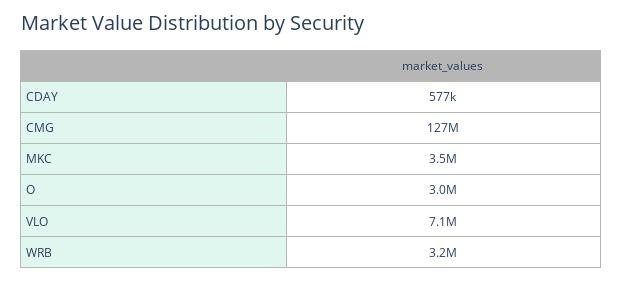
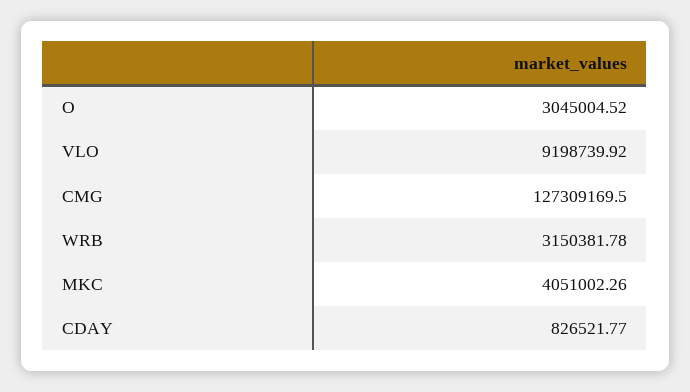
  {
-   "CDAY": 577000,
+   "CDAY": 826521.77,
    "CMG": 127309169.5,
-   "MKC": 3500000,
+   "MKC": 4051002.26,
    "O": 3045004.52,
-   "VLO": 7100000,
+   "VLO": 9198739.92,
    "WRB": 3150381.78
  }

